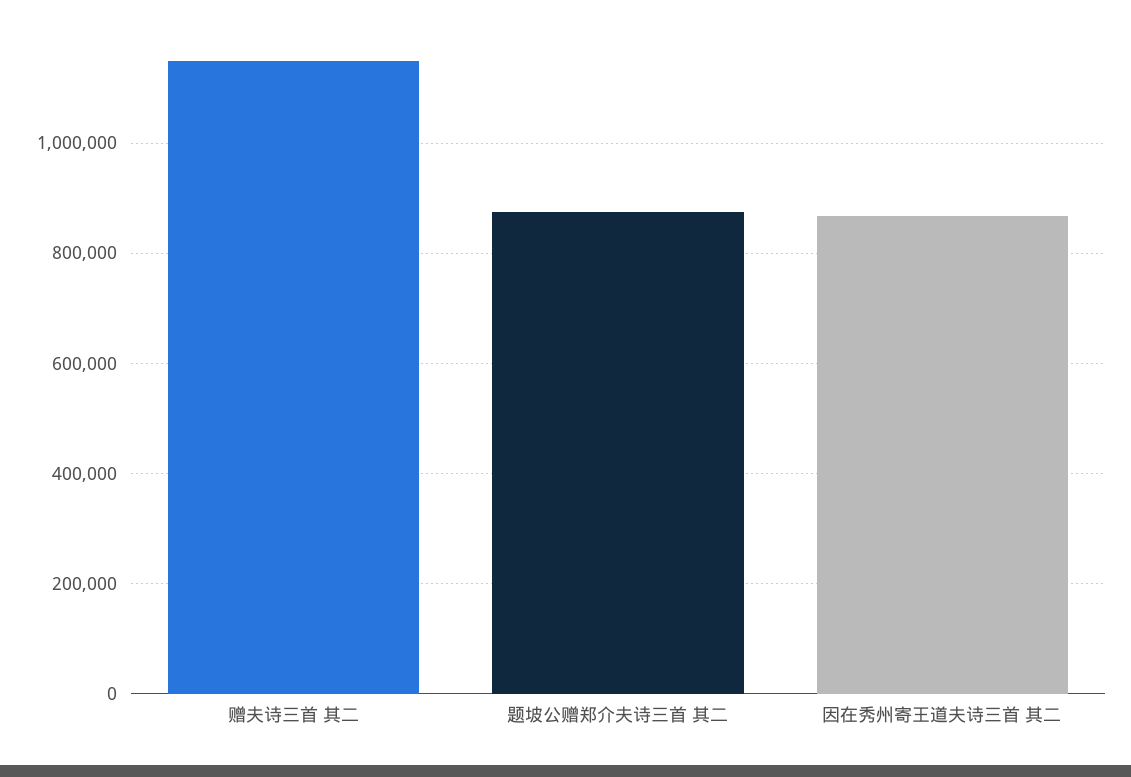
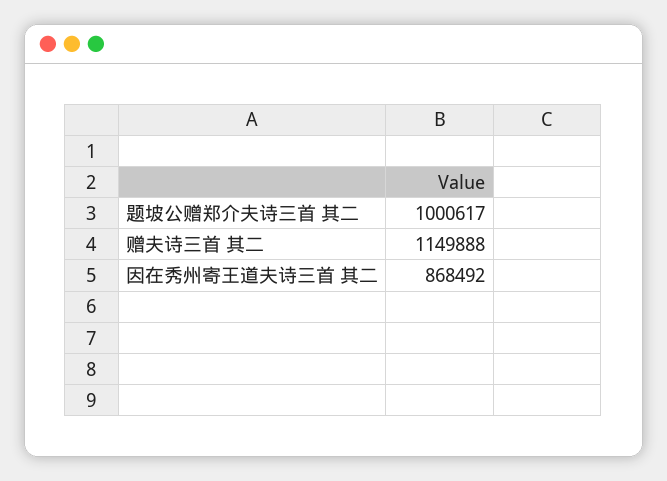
  {
    "赠夫诗三首 其二": 1149888,
-   "题坡公赠郑介夫诗三首 其二": 880000,
+   "题坡公赠郑介夫诗三首 其二": 1000617,
    "因在秀州寄王道夫诗三首 其二": 868492
  }

